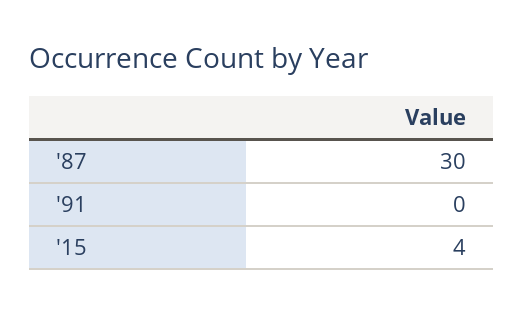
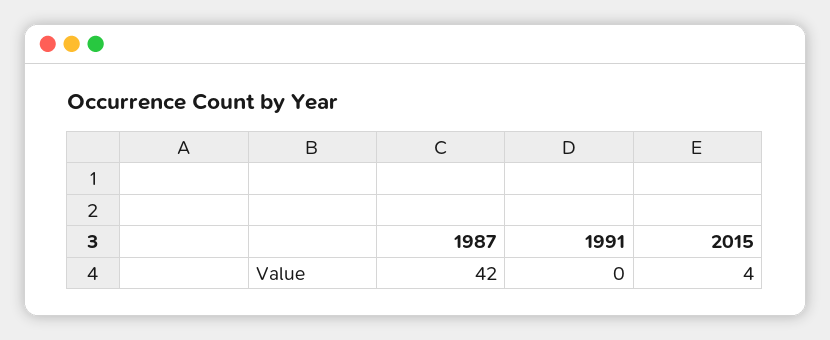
  {
-   "'87": 30,
+   "'87": 42,
    "'91": 0,
    "'15": 4
  }

